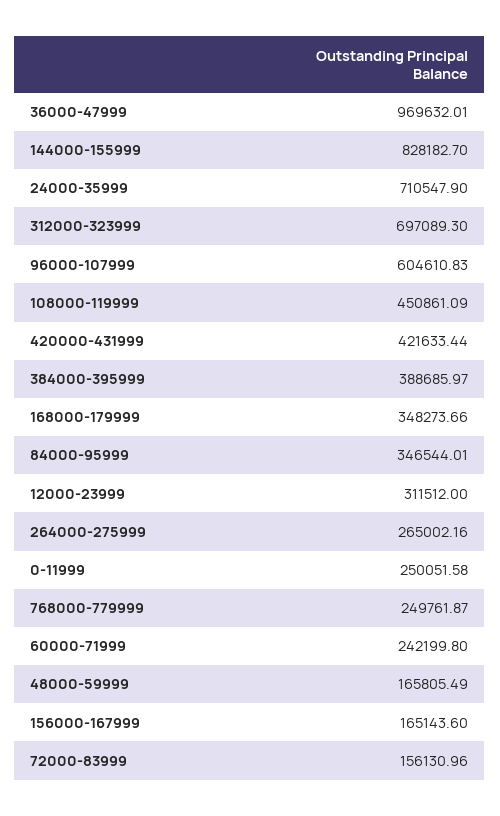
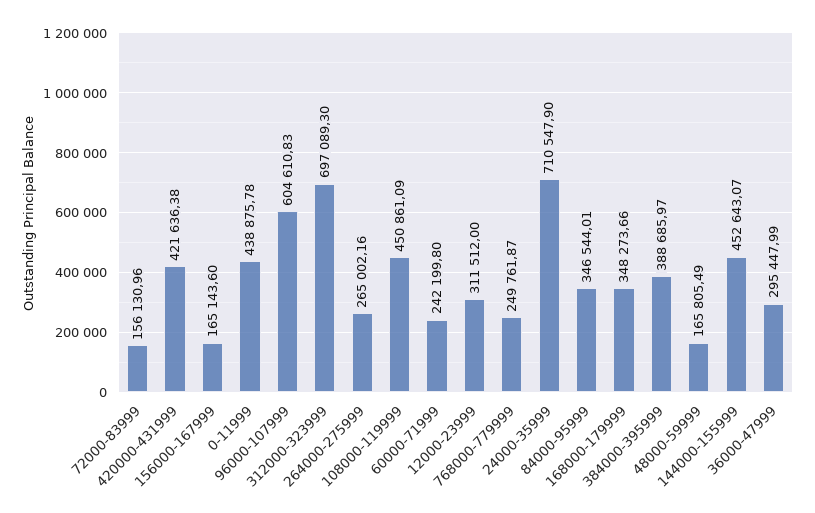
  {
-   "36000-47999": 969632.01,
+   "36000-47999": 295447.99,
-   "144000-155999": 828182.7,
+   "144000-155999": 452643.07,
    "24000-35999": 710547.9,
    "312000-323999": 697089.3,
    "96000-107999": 604610.83,
    "108000-119999": 450861.09,
-   "420000-431999": 421633.44,
+   "420000-431999": 421636.38,
    "384000-395999": 388685.97,
    "168000-179999": 348273.66,
    "84000-95999": 346544.01,
    "12000-23999": 311512,
    "264000-275999": 265002.16,
-   "0-11999": 250051.58,
+   "0-11999": 438875.78,
    "768000-779999": 249761.87,
    "60000-71999": 242199.8,
    "48000-59999": 165805.49,
    "156000-167999": 165143.6,
    "72000-83999": 156130.96
  }

